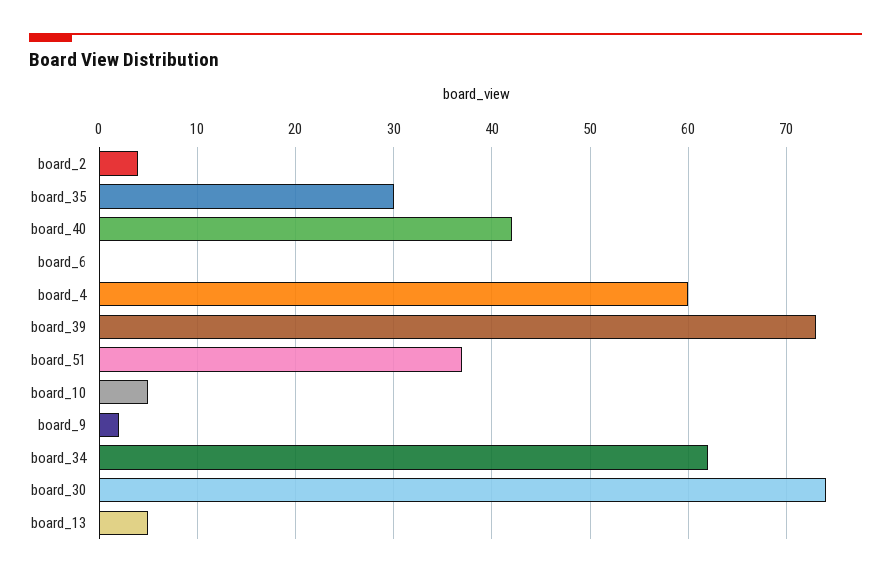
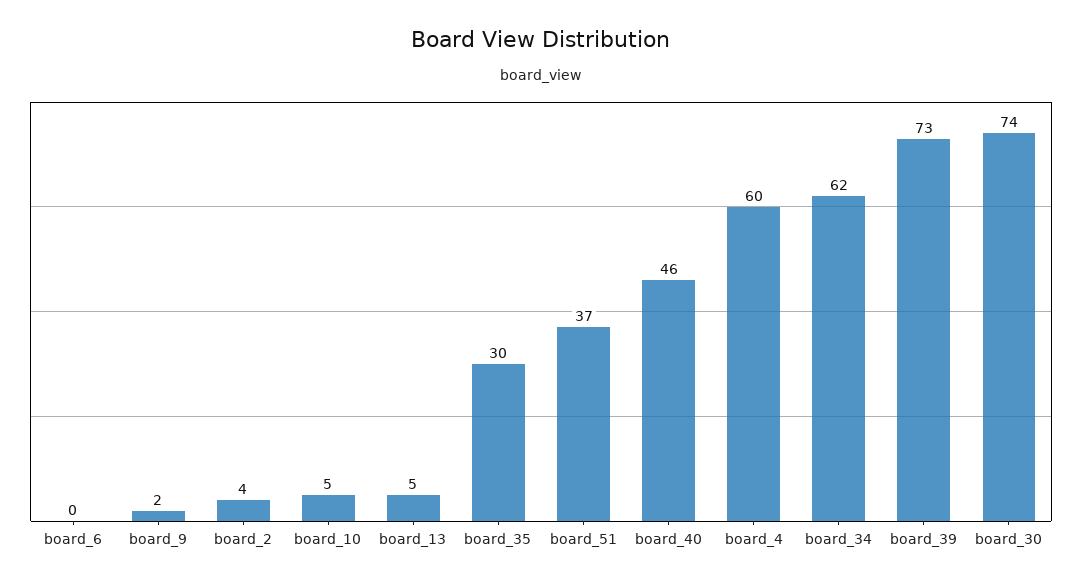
  {
    "board_2": 4,
    "board_35": 30,
-   "board_40": 42,
+   "board_40": 46,
    "board_6": 0,
    "board_4": 60,
    "board_39": 73,
    "board_51": 37,
    "board_10": 5,
    "board_9": 2,
    "board_34": 62,
    "board_30": 74,
    "board_13": 5
  }

